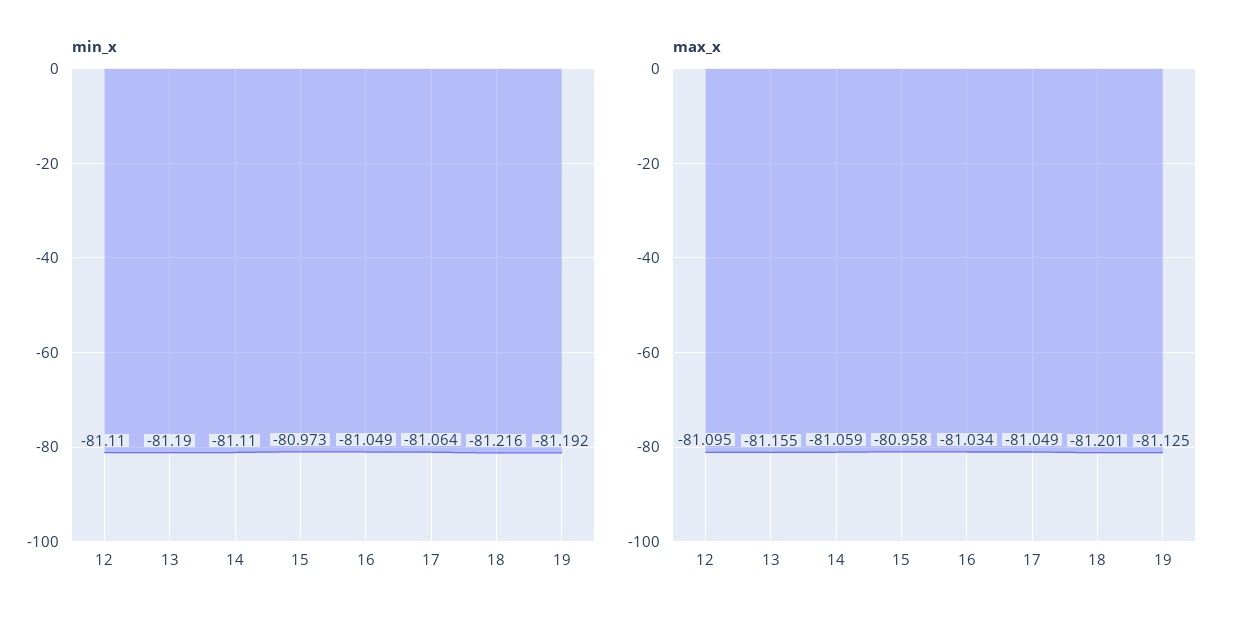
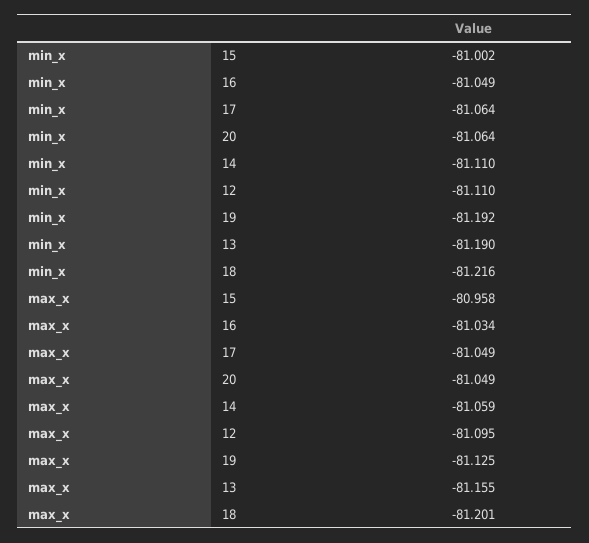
  {
    "min_x": {
      "12": -81.11,
      "13": -81.19,
      "14": -81.11,
-     "15": -80.973,
+     "15": -81.002,
      "16": -81.049,
      "17": -81.064,
      "18": -81.216,
-     "19": -81.192
+     "19": -81.192,
+     "20": -81.064
    },
    "max_x": {
      "12": -81.095,
      "13": -81.155,
      "14": -81.059,
      "15": -80.958,
      "16": -81.034,
      "17": -81.049,
      "18": -81.201,
-     "19": -81.125
+     "19": -81.125,
+     "20": -81.049
    }
  }

